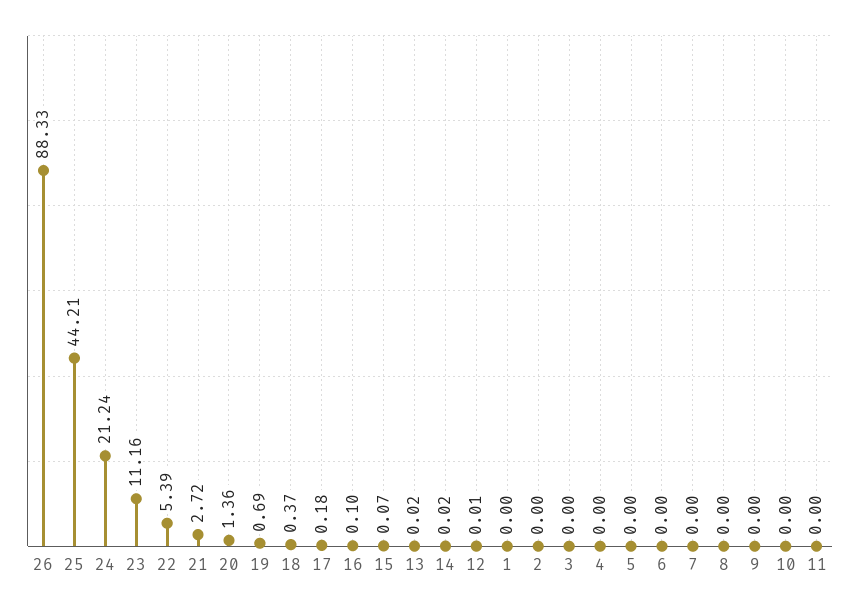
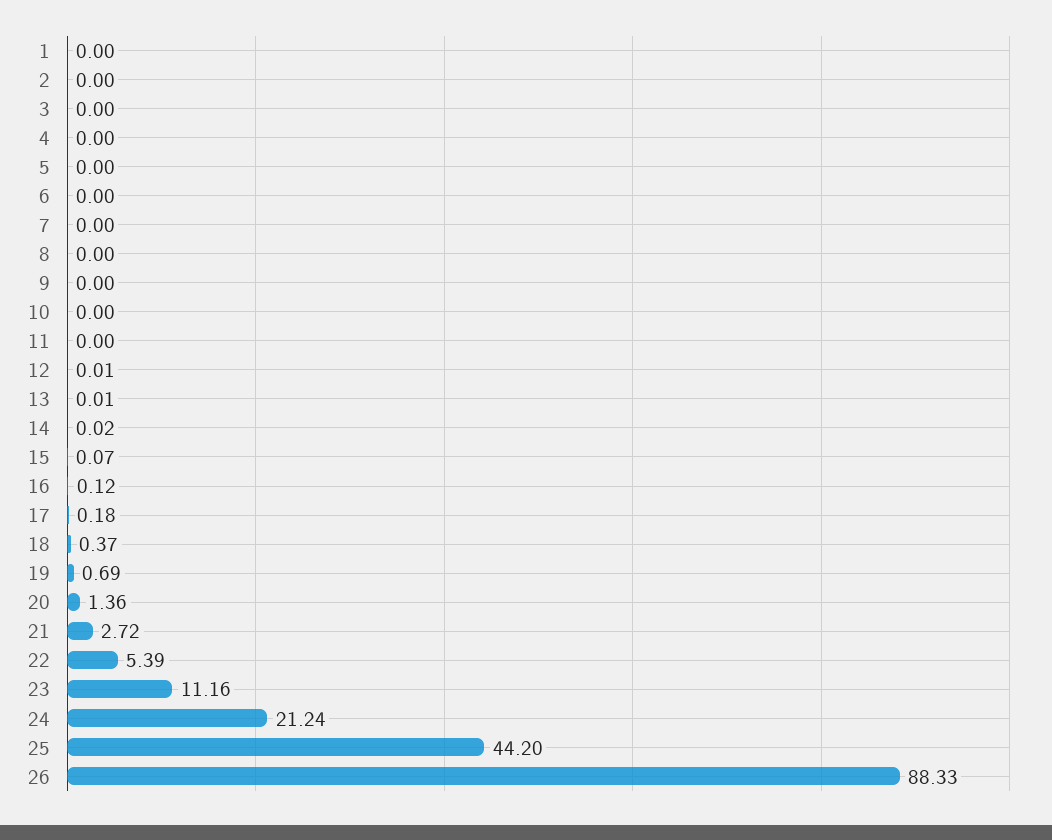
  {
    "26": 88.33,
-   "25": 44.21,
+   "25": 44.2,
    "24": 21.24,
    "23": 11.16,
    "22": 5.39,
    "21": 2.72,
    "20": 1.36,
    "19": 0.69,
    "18": 0.37,
    "17": 0.18,
-   "16": 0.1,
+   "16": 0.12,
    "15": 0.07,
-   "13": 0.02,
+   "13": 0.01,
    "14": 0.02,
    "12": 0.01,
    "1": 0,
    "2": 0,
    "3": 0,
    "4": 0,
    "5": 0,
    "6": 0,
    "7": 0,
    "8": 0,
    "9": 0,
    "10": 0,
    "11": 0
  }

